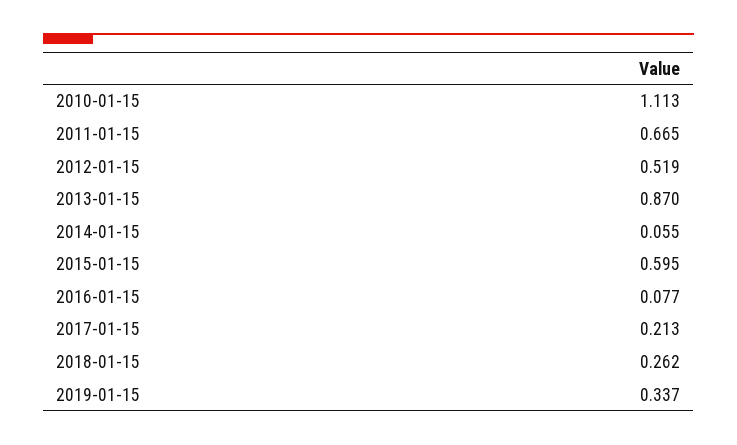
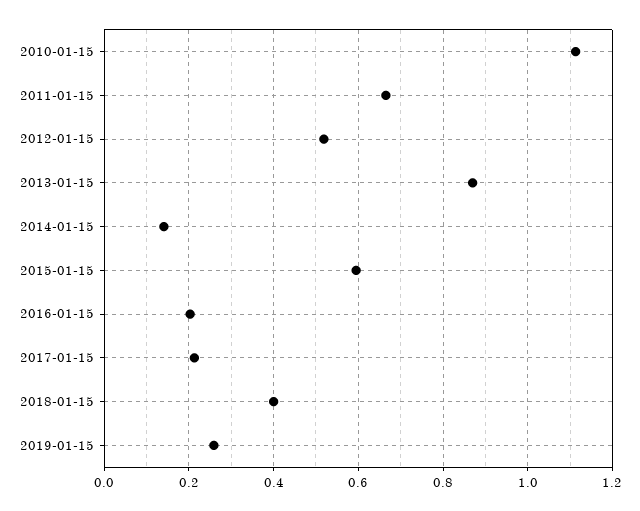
  {
    "2010-01-15": 1.113,
    "2011-01-15": 0.665,
    "2012-01-15": 0.519,
    "2013-01-15": 0.87,
-   "2014-01-15": 0.055,
+   "2014-01-15": 0.14,
    "2015-01-15": 0.595,
-   "2016-01-15": 0.077,
+   "2016-01-15": 0.2,
    "2017-01-15": 0.213,
-   "2018-01-15": 0.262,
+   "2018-01-15": 0.4,
-   "2019-01-15": 0.337
+   "2019-01-15": 0.26
  }

